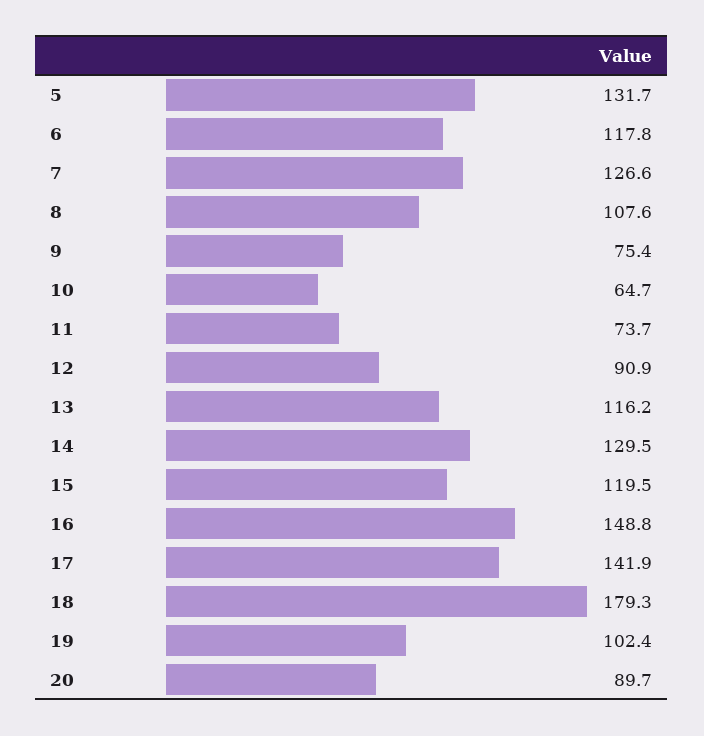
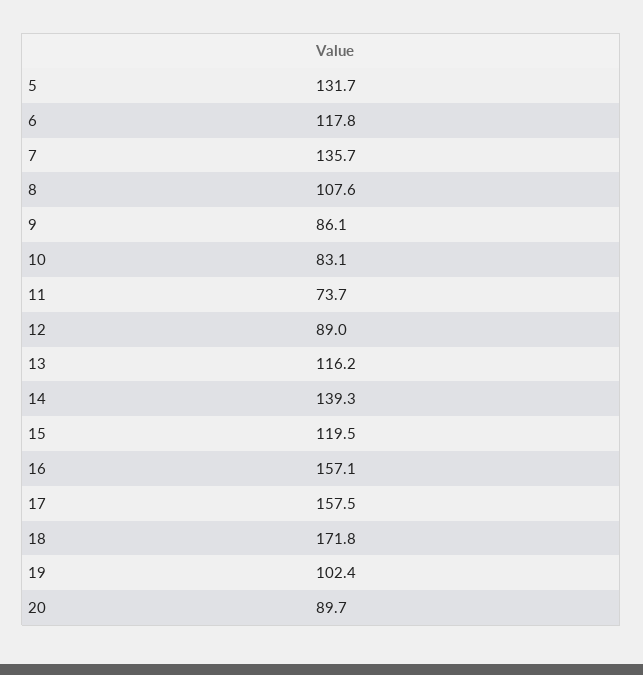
  {
    "5": 131.7,
    "6": 117.8,
-   "7": 126.6,
+   "7": 135.7,
    "8": 107.6,
-   "9": 75.4,
+   "9": 86.1,
-   "10": 64.7,
+   "10": 83.1,
    "11": 73.7,
-   "12": 90.9,
+   "12": 89,
    "13": 116.2,
-   "14": 129.5,
+   "14": 139.3,
    "15": 119.5,
-   "16": 148.8,
+   "16": 157.1,
-   "17": 141.9,
+   "17": 157.5,
-   "18": 179.3,
+   "18": 171.8,
    "19": 102.4,
    "20": 89.7
  }

